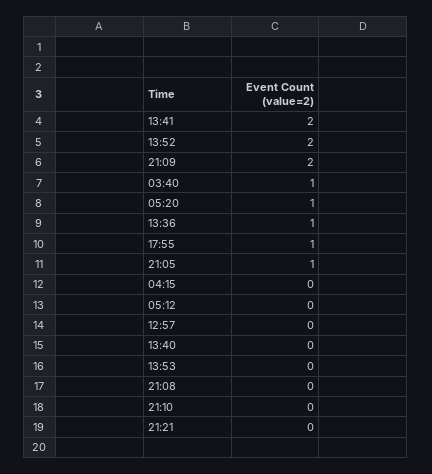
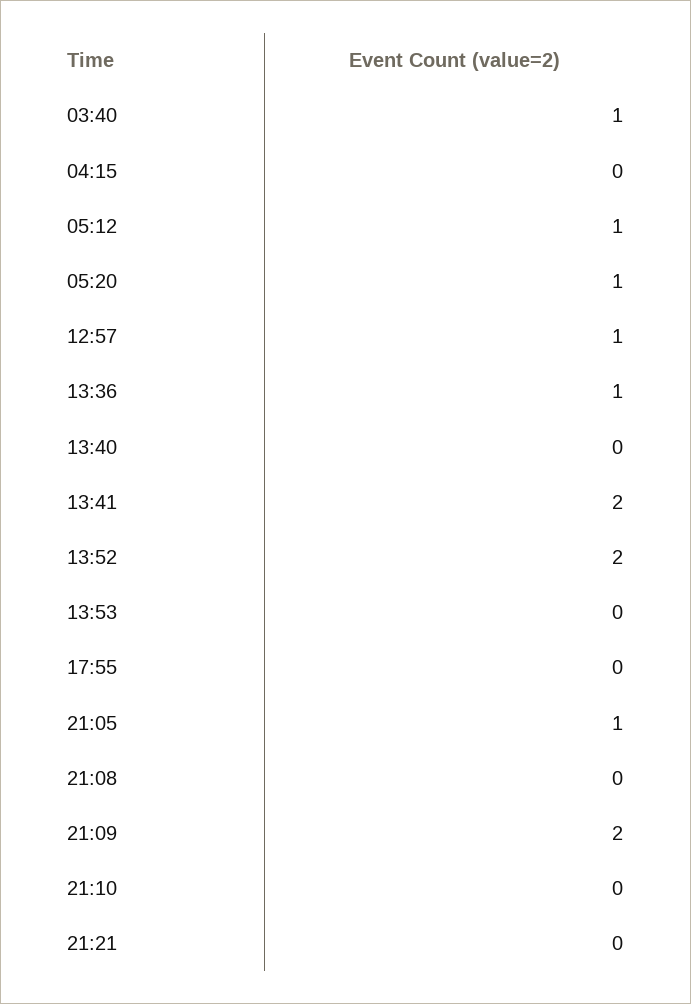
  {
    "13:41": 2,
    "13:52": 2,
    "21:09": 2,
    "03:40": 1,
    "05:20": 1,
    "13:36": 1,
-   "17:55": 1,
+   "17:55": 0,
    "21:05": 1,
    "04:15": 0,
-   "05:12": 0,
+   "05:12": 1,
-   "12:57": 0,
+   "12:57": 1,
    "13:40": 0,
    "13:53": 0,
    "21:08": 0,
    "21:10": 0,
    "21:21": 0
  }

